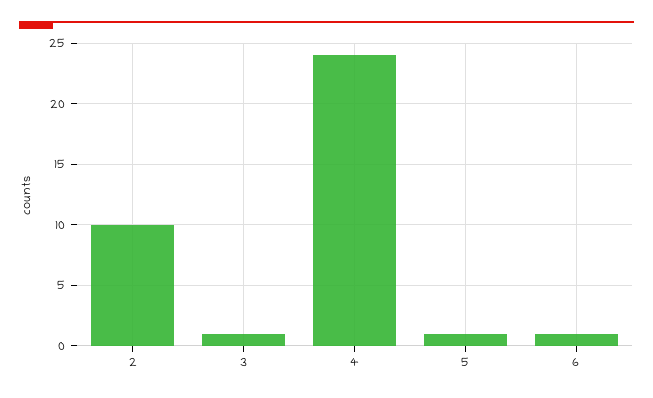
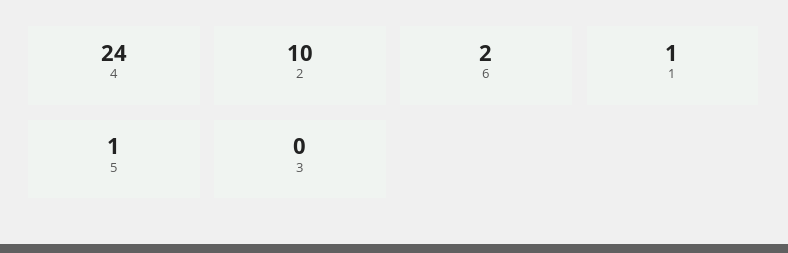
  {
    "2": 10,
-   "3": 1,
+   "3": 0,
    "4": 24,
    "5": 1,
-   "6": 1
+   "6": 2,
+   "1": 1
  }

